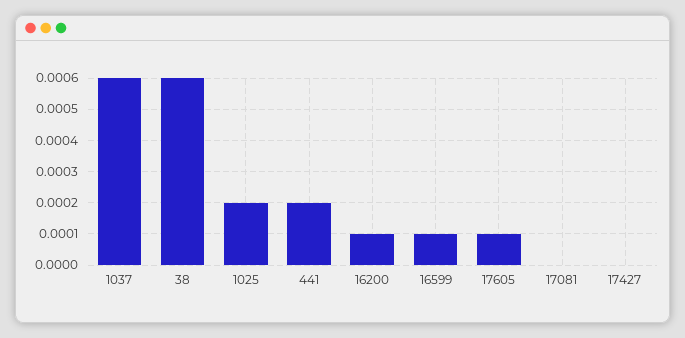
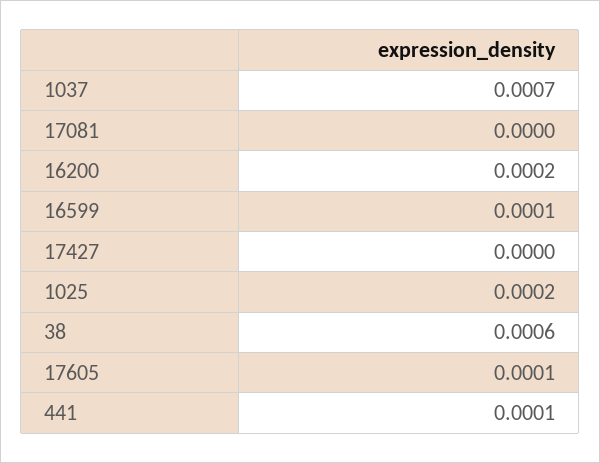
  {
-   "1037": 0.0006,
+   "1037": 0.0007,
    "38": 0.0006,
    "1025": 0.0002,
-   "441": 0.0002,
+   "441": 0.0001,
-   "16200": 0.0001,
+   "16200": 0.0002,
    "16599": 0.0001,
    "17605": 0.0001,
    "17081": 0,
    "17427": 0
  }

